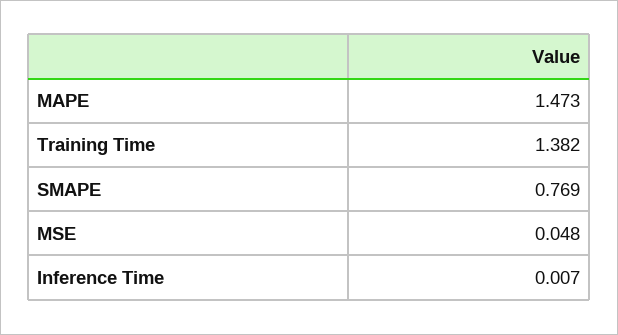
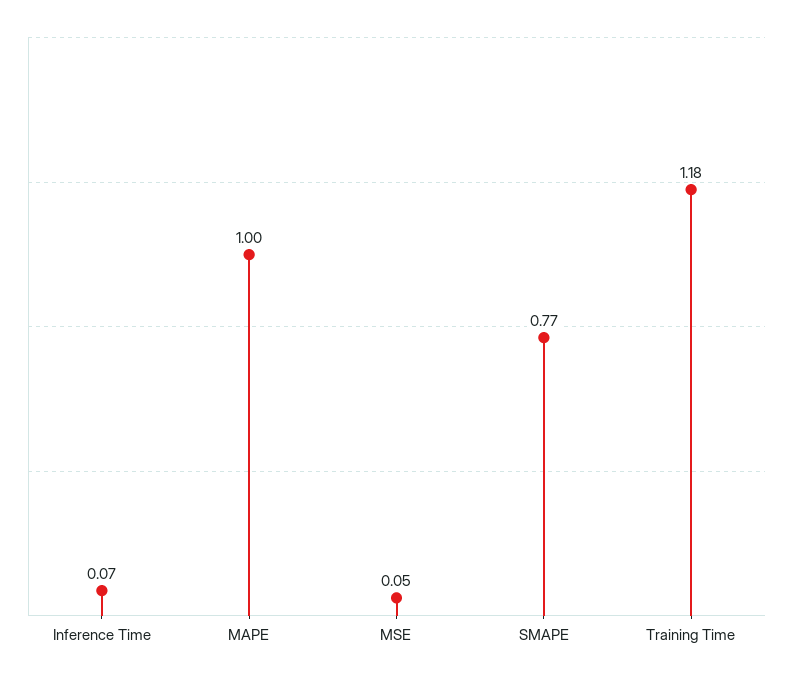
  {
-   "MAPE": 1.473,
+   "MAPE": 1,
-   "Training Time": 1.382,
+   "Training Time": 1.18,
    "SMAPE": 0.769,
    "MSE": 0.048,
-   "Inference Time": 0.007
+   "Inference Time": 0.07
  }

